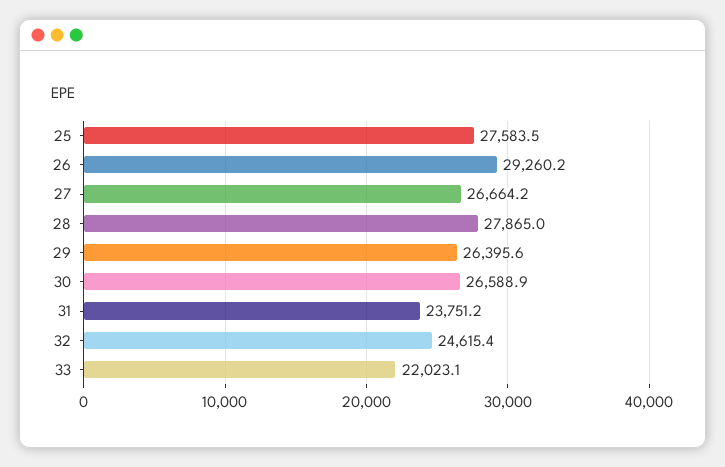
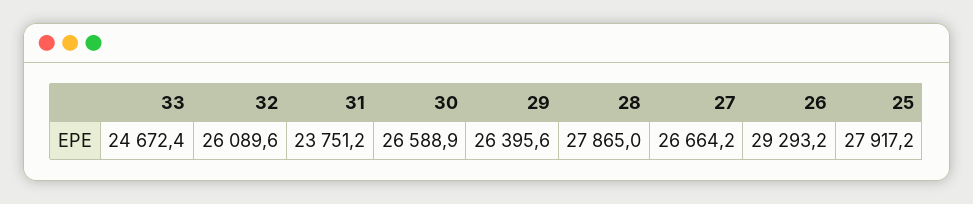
  {
-   "25": 27583.5,
+   "25": 27917.2,
-   "26": 29260.2,
+   "26": 29293.2,
    "27": 26664.2,
    "28": 27865,
    "29": 26395.6,
    "30": 26588.9,
    "31": 23751.2,
-   "32": 24615.4,
+   "32": 26089.6,
-   "33": 22023.1
+   "33": 24672.4
  }

